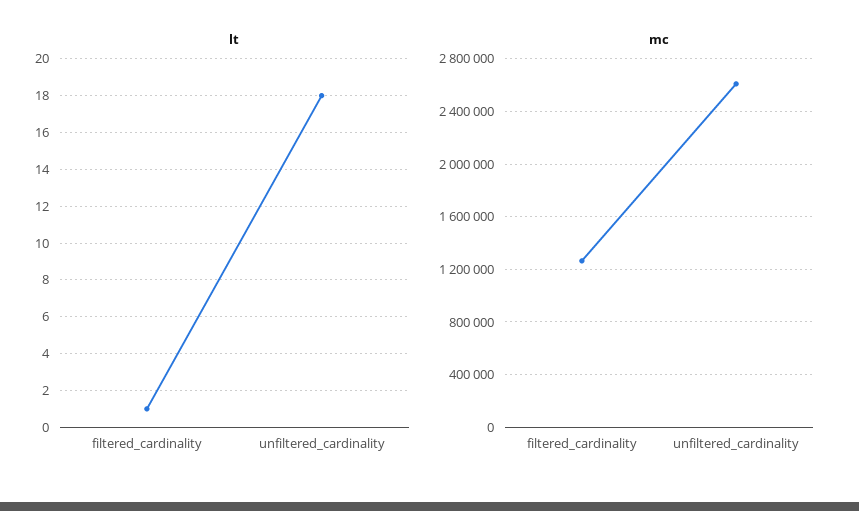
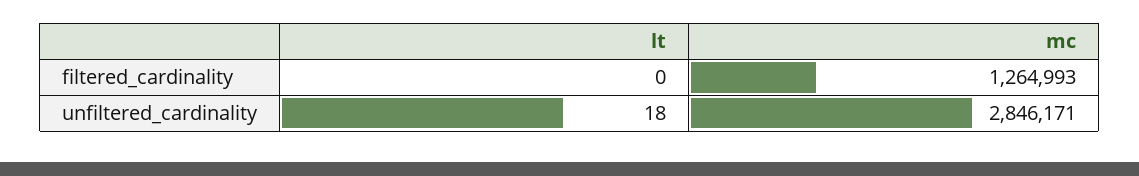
  {
    "lt": {
-     "filtered_cardinality": 1,
+     "filtered_cardinality": 0,
      "unfiltered_cardinality": 18
    },
    "mc": {
      "filtered_cardinality": 1264993,
-     "unfiltered_cardinality": 2600000
+     "unfiltered_cardinality": 2846171
    }
  }

